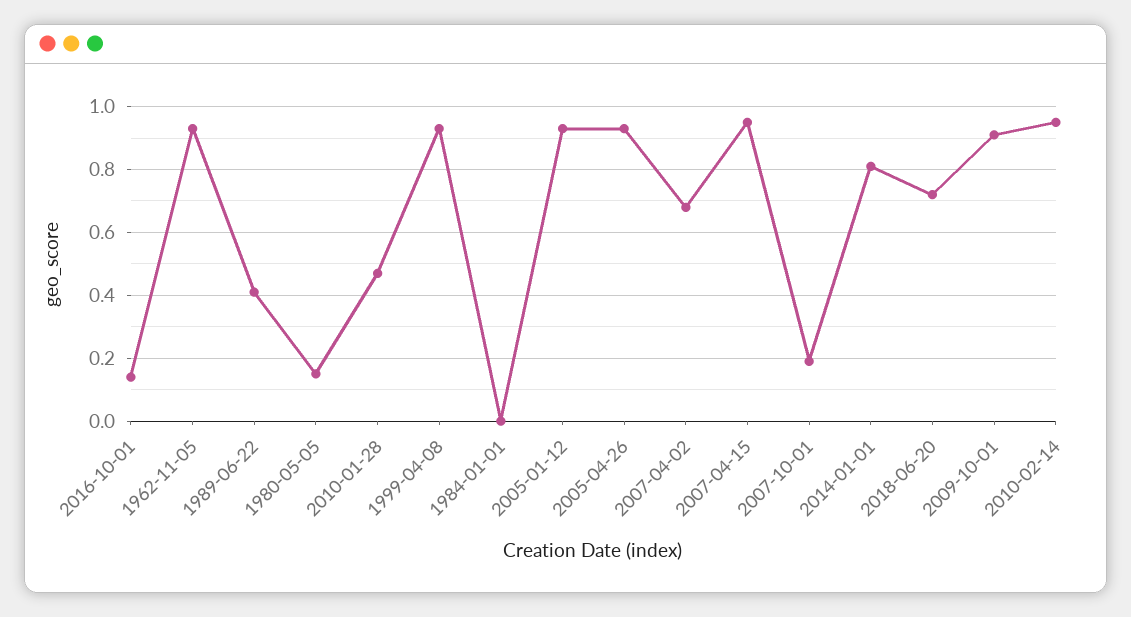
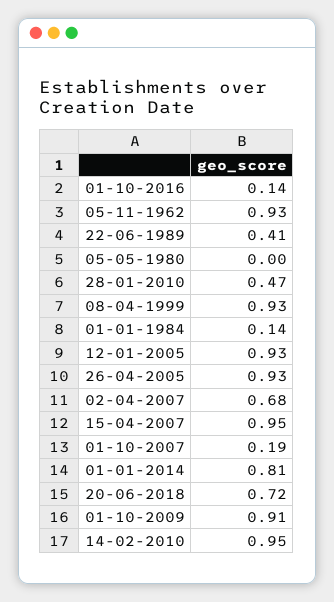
  {
    "2016-10-01": 0.14,
    "1962-11-05": 0.93,
    "1989-06-22": 0.41,
-   "1980-05-05": 0.15,
+   "1980-05-05": 0,
    "2010-01-28": 0.47,
    "1999-04-08": 0.93,
-   "1984-01-01": 0,
+   "1984-01-01": 0.14,
    "2005-01-12": 0.93,
    "2005-04-26": 0.93,
    "2007-04-02": 0.68,
    "2007-04-15": 0.95,
    "2007-10-01": 0.19,
    "2014-01-01": 0.81,
    "2018-06-20": 0.72,
    "2009-10-01": 0.91,
    "2010-02-14": 0.95
  }

